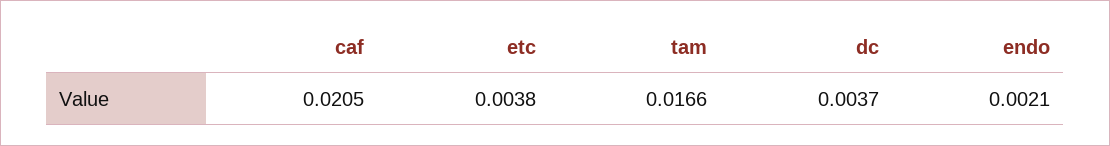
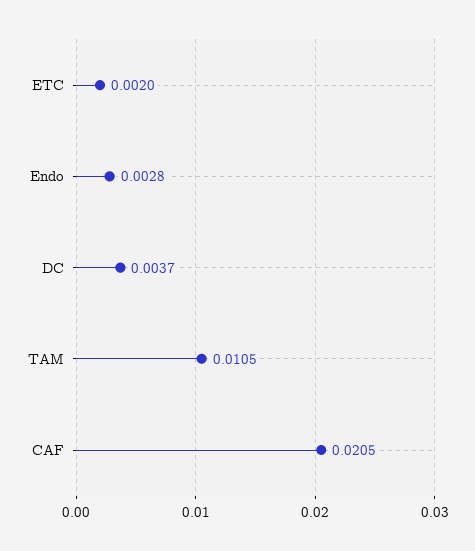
  {
    "caf": 0.0205,
-   "etc": 0.0038,
+   "etc": 0.002,
-   "tam": 0.0166,
+   "tam": 0.0105,
    "dc": 0.0037,
-   "endo": 0.0021
+   "endo": 0.0028
  }

